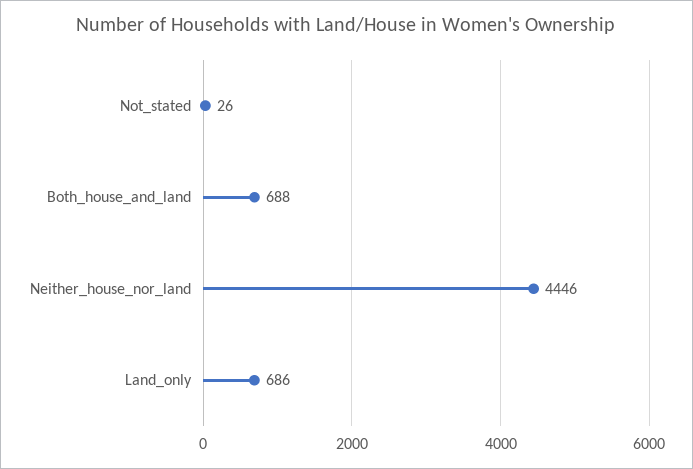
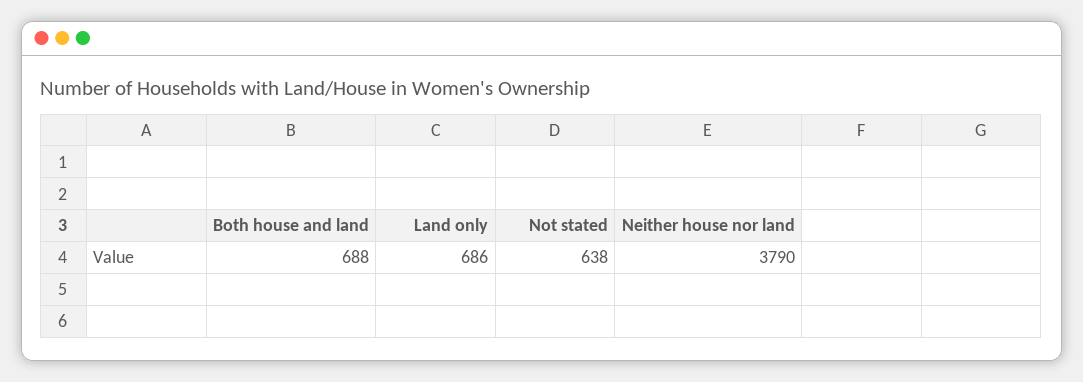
  {
-   "Not_stated": 26,
+   "Not_stated": 638,
    "Both_house_and_land": 688,
-   "Neither_house_nor_land": 4446,
+   "Neither_house_nor_land": 3790,
    "Land_only": 686
  }

